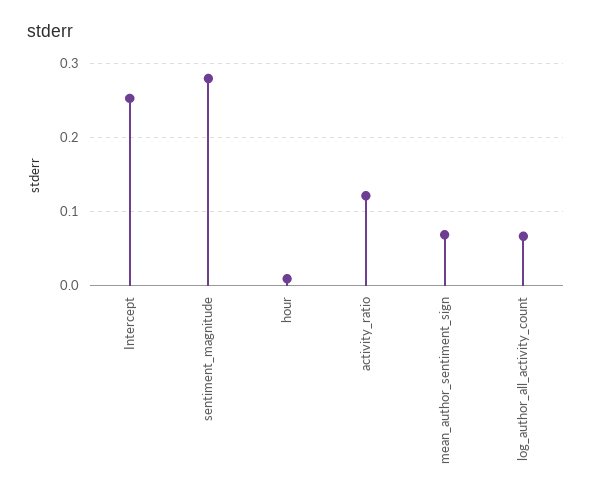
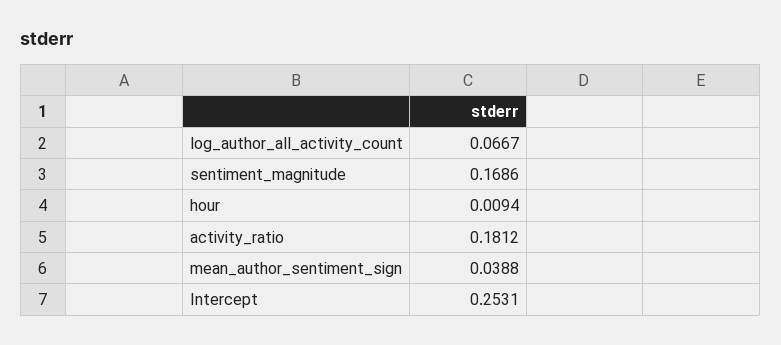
  {
    "Intercept": 0.2531,
-   "sentiment_magnitude": 0.28,
+   "sentiment_magnitude": 0.1686,
    "hour": 0.0094,
-   "activity_ratio": 0.12,
+   "activity_ratio": 0.1812,
-   "mean_author_sentiment_sign": 0.07,
+   "mean_author_sentiment_sign": 0.0388,
    "log_author_all_activity_count": 0.0667
  }

